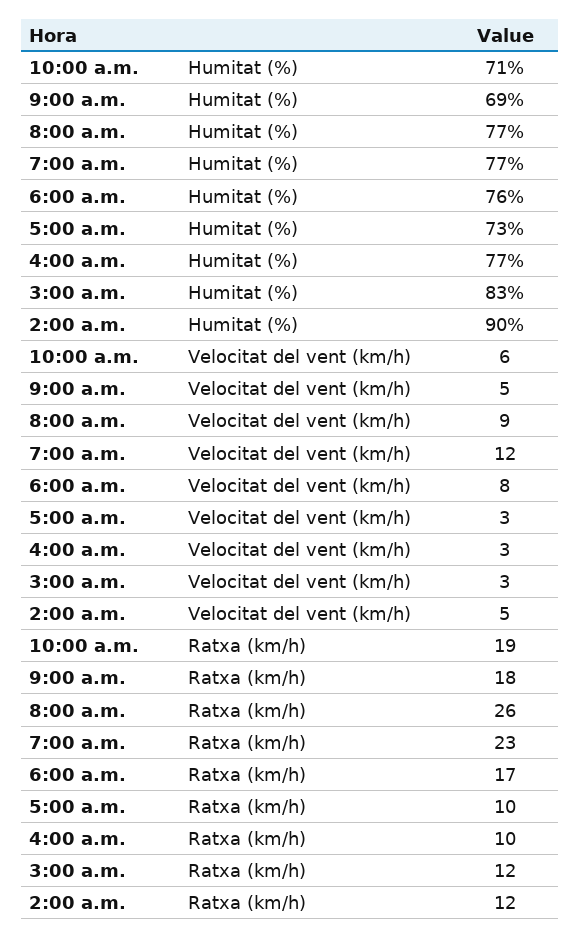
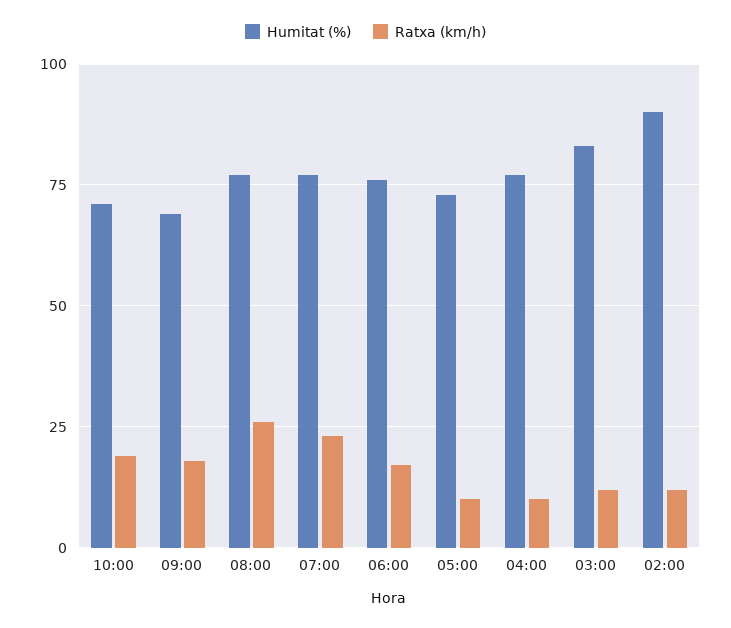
  {
    "Humitat (%)": {
      "10:00 a.m.": 71,
      "9:00 a.m.": 69,
      "8:00 a.m.": 77,
      "7:00 a.m.": 77,
      "6:00 a.m.": 76,
      "5:00 a.m.": 73,
      "4:00 a.m.": 77,
      "3:00 a.m.": 83,
      "2:00 a.m.": 90
    },
-   "Velocitat del vent (km/h)": {
-     "10:00 a.m.": 6,
-     "9:00 a.m.": 5,
-     "8:00 a.m.": 9,
-     "7:00 a.m.": 12,
-     "6:00 a.m.": 8,
-     "5:00 a.m.": 3,
-     "4:00 a.m.": 3,
-     "3:00 a.m.": 3,
-     "2:00 a.m.": 5
-   },
    "Ratxa (km/h)": {
      "10:00 a.m.": 19,
      "9:00 a.m.": 18,
      "8:00 a.m.": 26,
      "7:00 a.m.": 23,
      "6:00 a.m.": 17,
      "5:00 a.m.": 10,
      "4:00 a.m.": 10,
      "3:00 a.m.": 12,
      "2:00 a.m.": 12
    }
  }

